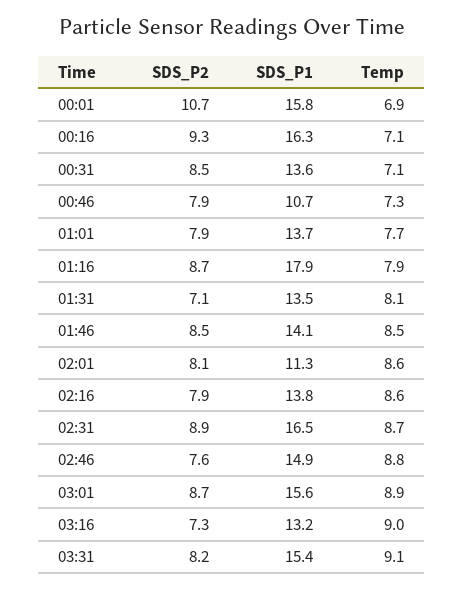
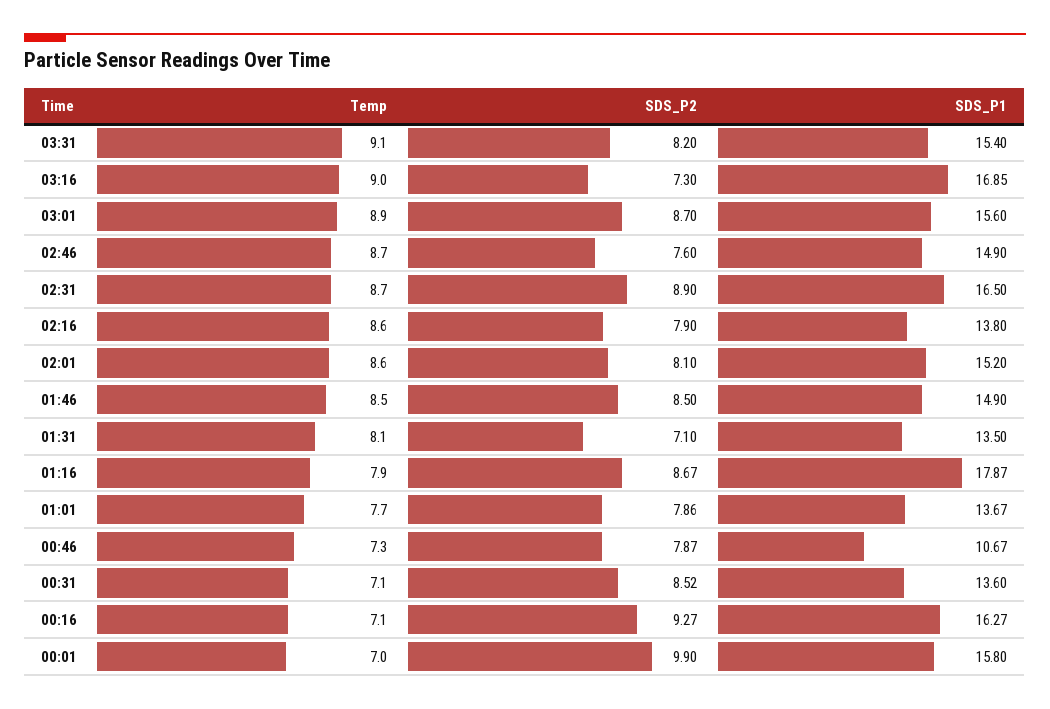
  {
    "SDS_P2": {
-     "00:01": 10.7,
+     "00:01": 9.9,
      "00:16": 9.27,
      "00:31": 8.52,
      "00:46": 7.87,
      "01:01": 7.86,
      "01:16": 8.67,
      "01:31": 7.1,
      "01:46": 8.5,
      "02:01": 8.1,
      "02:16": 7.9,
      "02:31": 8.9,
      "02:46": 7.6,
      "03:01": 8.7,
      "03:16": 7.3,
      "03:31": 8.2
    },
    "SDS_P1": {
      "00:01": 15.8,
      "00:16": 16.27,
      "00:31": 13.6,
      "00:46": 10.67,
      "01:01": 13.67,
      "01:16": 17.87,
      "01:31": 13.5,
-     "01:46": 14.1,
+     "01:46": 14.9,
-     "02:01": 11.3,
+     "02:01": 15.2,
      "02:16": 13.8,
      "02:31": 16.5,
      "02:46": 14.9,
      "03:01": 15.6,
-     "03:16": 13.2,
+     "03:16": 16.85,
      "03:31": 15.4
    },
    "Temp": {
-     "00:01": 6.9,
+     "00:01": 7,
      "00:16": 7.1,
      "00:31": 7.1,
      "00:46": 7.3,
      "01:01": 7.7,
      "01:16": 7.9,
      "01:31": 8.1,
      "01:46": 8.5,
      "02:01": 8.6,
      "02:16": 8.6,
      "02:31": 8.7,
-     "02:46": 8.8,
+     "02:46": 8.7,
      "03:01": 8.9,
      "03:16": 9,
      "03:31": 9.1
    }
  }

